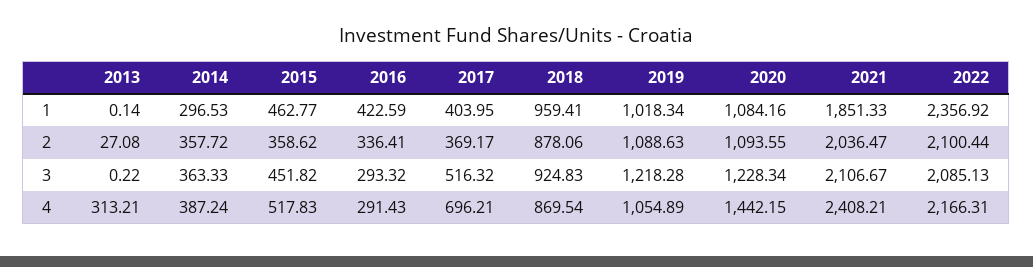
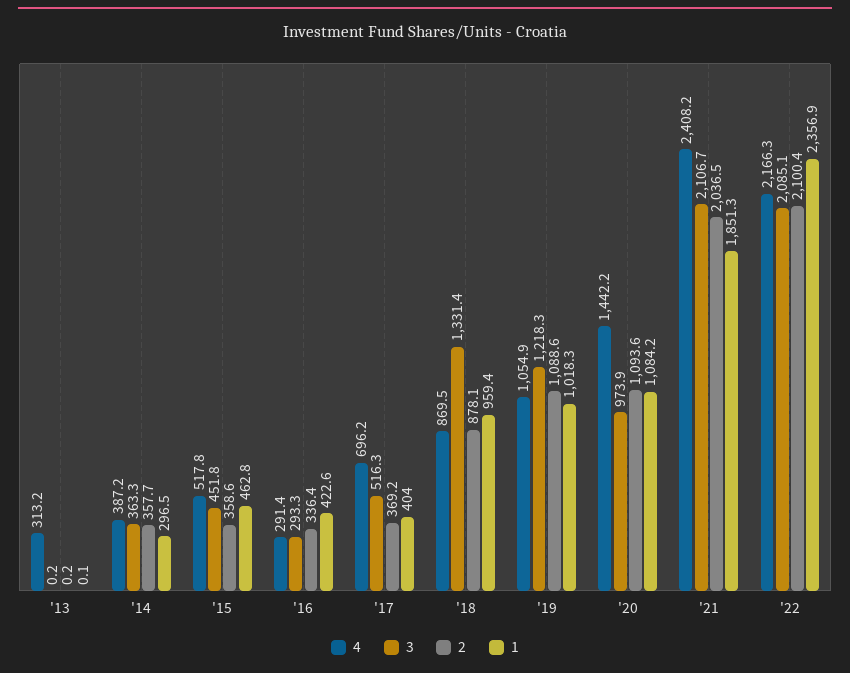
  {
    "1": {
      "2013": 0.14,
      "2014": 296.53,
      "2015": 462.77,
      "2016": 422.59,
      "2017": 403.95,
      "2018": 959.41,
      "2019": 1018.34,
      "2020": 1084.16,
      "2021": 1851.33,
      "2022": 2356.92
    },
    "2": {
-     "2013": 27.08,
+     "2013": 0.2,
      "2014": 357.72,
      "2015": 358.62,
      "2016": 336.41,
      "2017": 369.17,
      "2018": 878.06,
      "2019": 1088.63,
      "2020": 1093.55,
      "2021": 2036.47,
      "2022": 2100.44
    },
    "3": {
      "2013": 0.22,
      "2014": 363.33,
      "2015": 451.82,
      "2016": 293.32,
      "2017": 516.32,
-     "2018": 924.83,
+     "2018": 1331.4,
      "2019": 1218.28,
-     "2020": 1228.34,
+     "2020": 973.9,
      "2021": 2106.67,
      "2022": 2085.13
    },
    "4": {
      "2013": 313.21,
      "2014": 387.24,
      "2015": 517.83,
      "2016": 291.43,
      "2017": 696.21,
      "2018": 869.54,
      "2019": 1054.89,
      "2020": 1442.15,
      "2021": 2408.21,
      "2022": 2166.31
    }
  }

